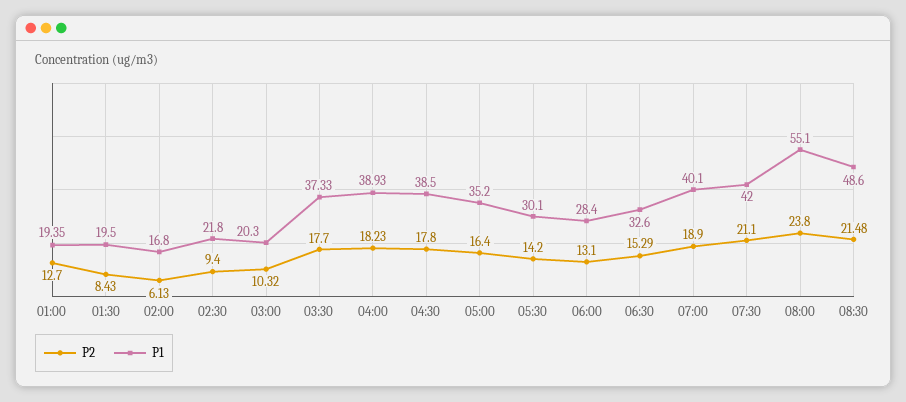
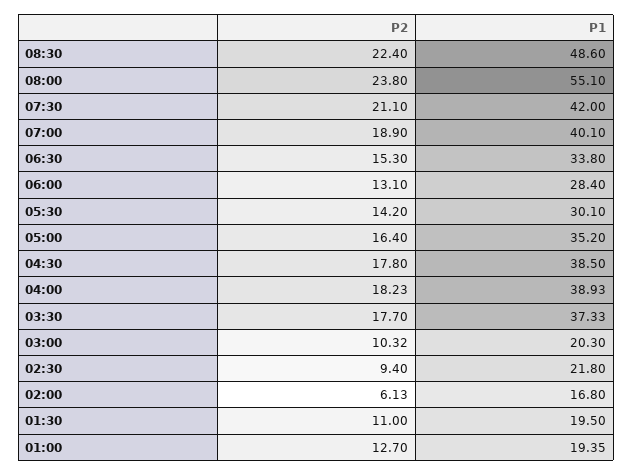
  {
    "P2": {
      "01:00": 12.7,
-     "01:30": 8.43,
+     "01:30": 11,
      "02:00": 6.13,
      "02:30": 9.4,
      "03:00": 10.32,
      "03:30": 17.7,
      "04:00": 18.23,
      "04:30": 17.8,
      "05:00": 16.4,
      "05:30": 14.2,
      "06:00": 13.1,
-     "06:30": 15.29,
+     "06:30": 15.3,
      "07:00": 18.9,
      "07:30": 21.1,
      "08:00": 23.8,
-     "08:30": 21.48
+     "08:30": 22.4
    },
    "P1": {
      "01:00": 19.35,
      "01:30": 19.5,
      "02:00": 16.8,
      "02:30": 21.8,
      "03:00": 20.3,
      "03:30": 37.33,
      "04:00": 38.93,
      "04:30": 38.5,
      "05:00": 35.2,
      "05:30": 30.1,
      "06:00": 28.4,
-     "06:30": 32.6,
+     "06:30": 33.8,
      "07:00": 40.1,
      "07:30": 42,
      "08:00": 55.1,
      "08:30": 48.6
    }
  }

